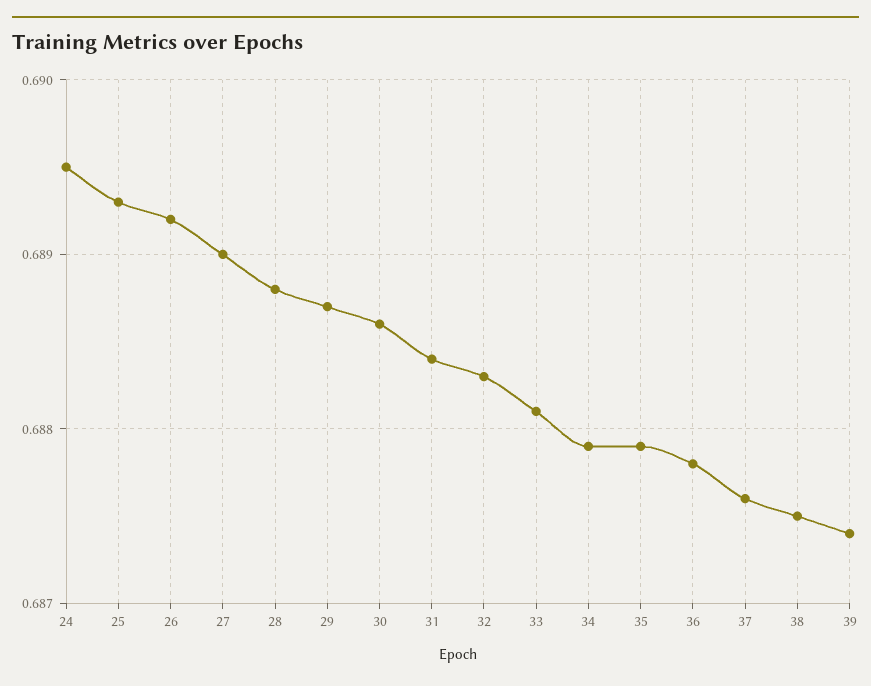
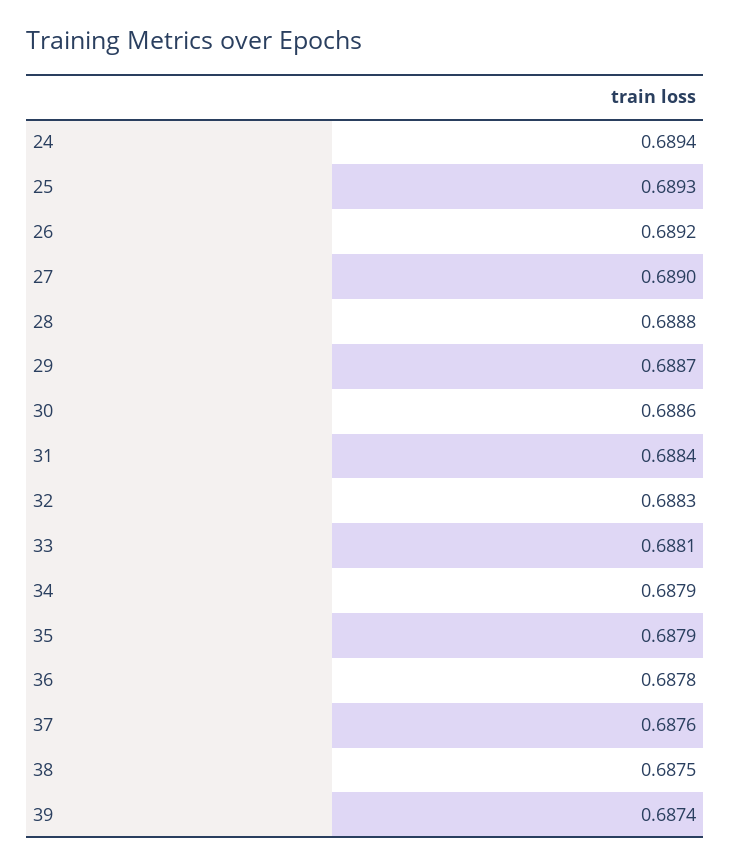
  {
-   "24": 0.6895,
+   "24": 0.6894,
    "25": 0.6893,
    "26": 0.6892,
    "27": 0.689,
    "28": 0.6888,
    "29": 0.6887,
    "30": 0.6886,
    "31": 0.6884,
    "32": 0.6883,
    "33": 0.6881,
    "34": 0.6879,
    "35": 0.6879,
    "36": 0.6878,
    "37": 0.6876,
    "38": 0.6875,
    "39": 0.6874
  }

